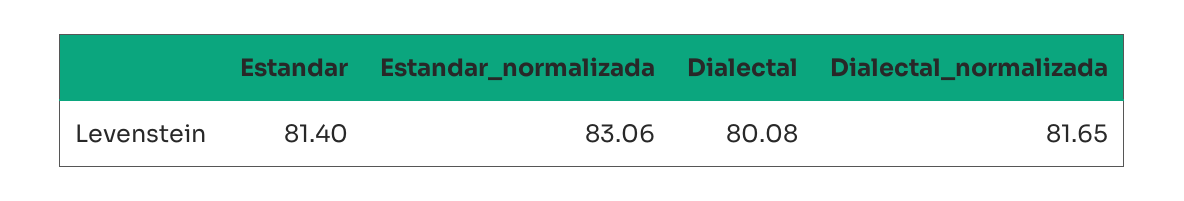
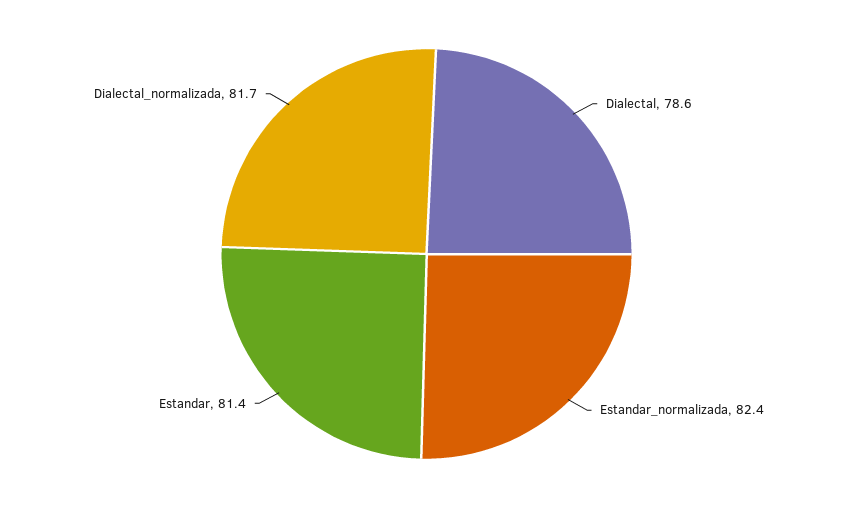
  {
    "Estandar": 81.4,
-   "Estandar_normalizada": 83.06,
+   "Estandar_normalizada": 82.4,
-   "Dialectal": 80.08,
+   "Dialectal": 78.6,
    "Dialectal_normalizada": 81.65
  }

